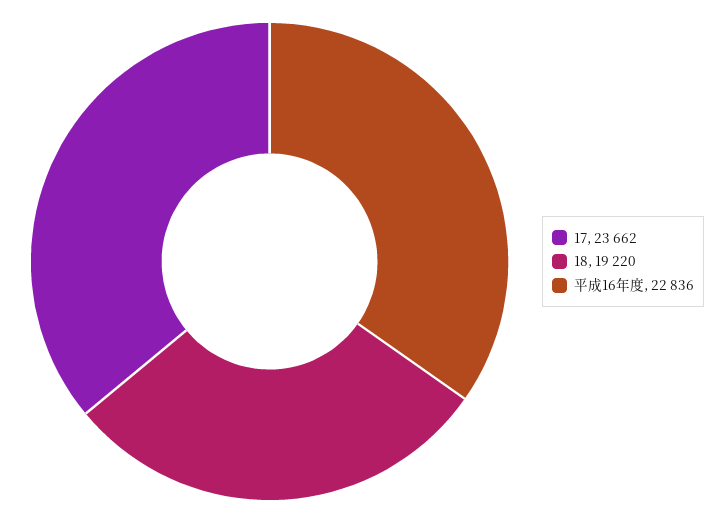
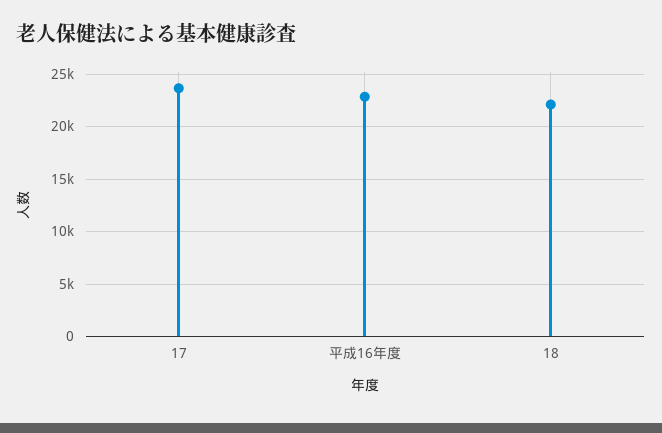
  {
    "17": 23662,
-   "18": 19220,
+   "18": 22000,
    "平成16年度": 22836
  }

